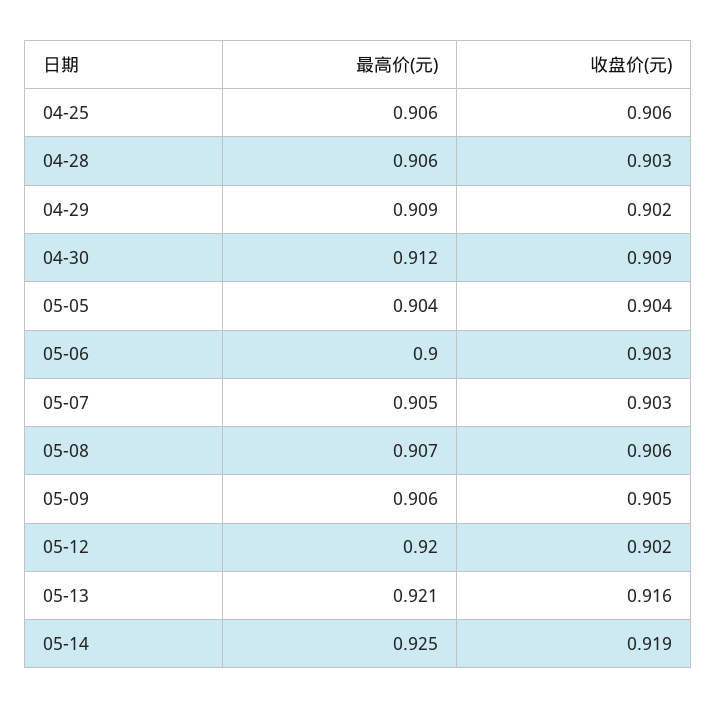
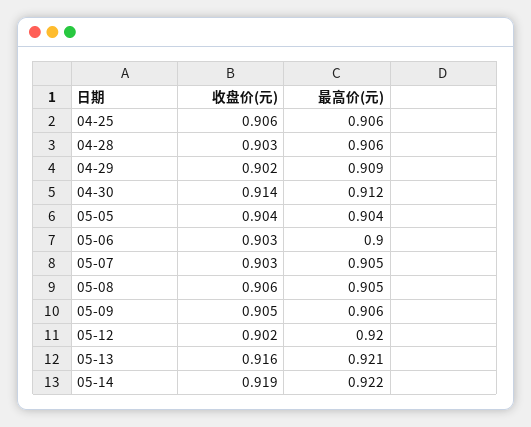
  {
    "最高价(元)": {
      "04-25": 0.906,
      "04-28": 0.906,
      "04-29": 0.909,
      "04-30": 0.912,
      "05-05": 0.904,
      "05-06": 0.9,
      "05-07": 0.905,
-     "05-08": 0.907,
+     "05-08": 0.905,
      "05-09": 0.906,
      "05-12": 0.92,
      "05-13": 0.921,
-     "05-14": 0.925
+     "05-14": 0.922
    },
    "收盘价(元)": {
      "04-25": 0.906,
      "04-28": 0.903,
      "04-29": 0.902,
-     "04-30": 0.909,
+     "04-30": 0.914,
      "05-05": 0.904,
      "05-06": 0.903,
      "05-07": 0.903,
      "05-08": 0.906,
      "05-09": 0.905,
      "05-12": 0.902,
      "05-13": 0.916,
      "05-14": 0.919
    }
  }

